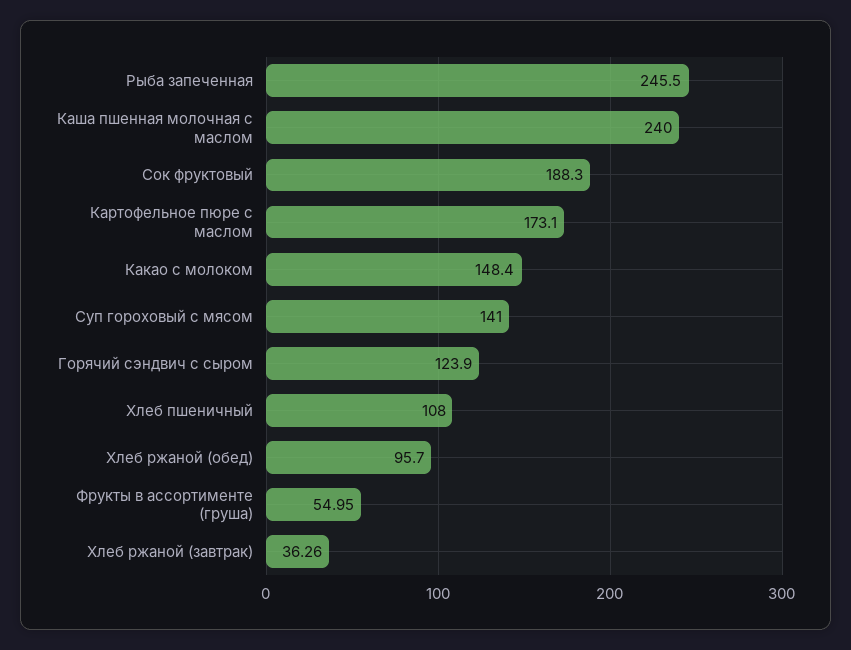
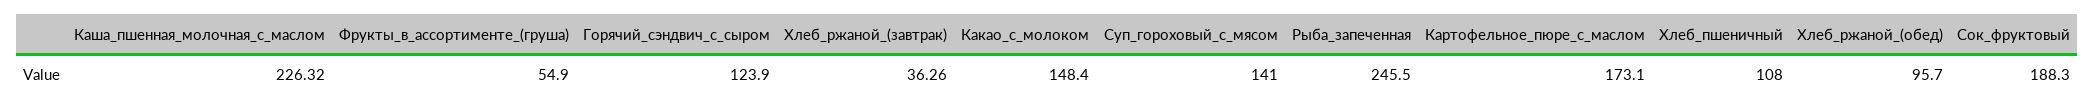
  {
    "Рыба запеченная": 245.5,
-   "Каша пшенная молочная с маслом": 240,
+   "Каша пшенная молочная с маслом": 226.32,
    "Сок фруктовый": 188.3,
    "Картофельное пюре с маслом": 173.1,
    "Какао с молоком": 148.4,
    "Суп гороховый с мясом": 141,
    "Горячий сэндвич с сыром": 123.9,
    "Хлеб пшеничный": 108,
    "Хлеб ржаной (обед)": 95.7,
-   "Фрукты в ассортименте (груша)": 54.95,
+   "Фрукты в ассортименте (груша)": 54.9,
    "Хлеб ржаной (завтрак)": 36.26
  }

